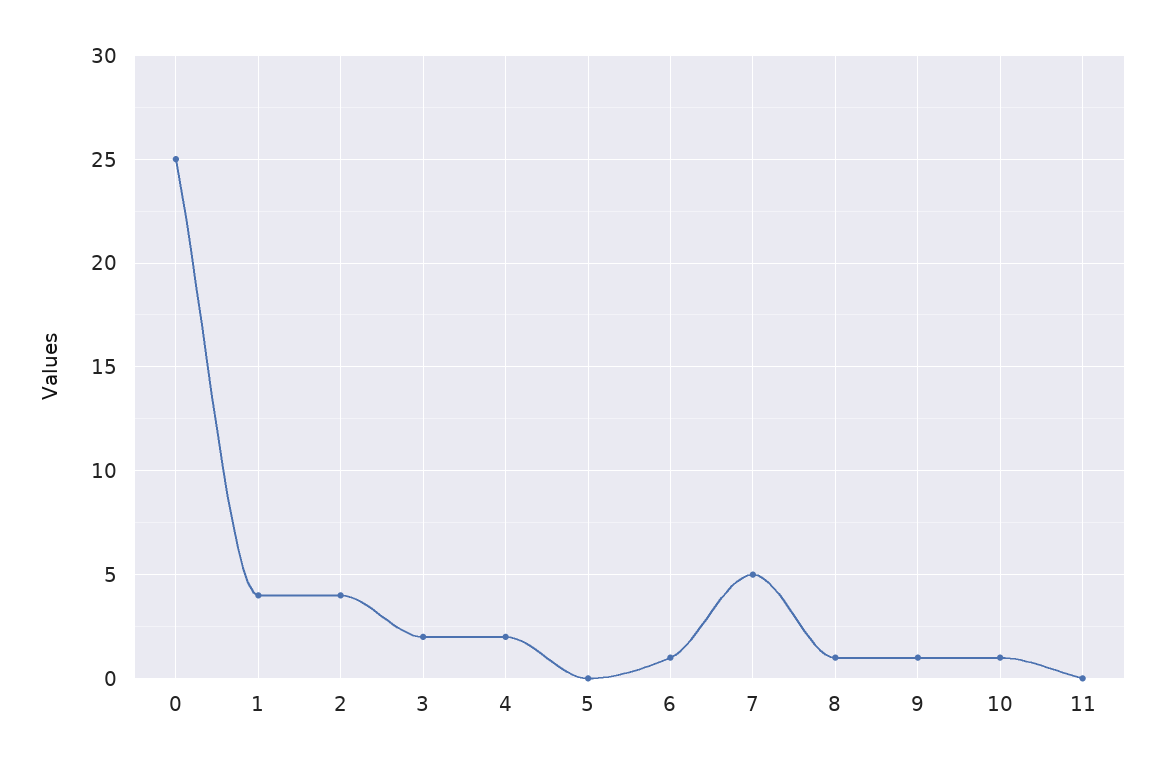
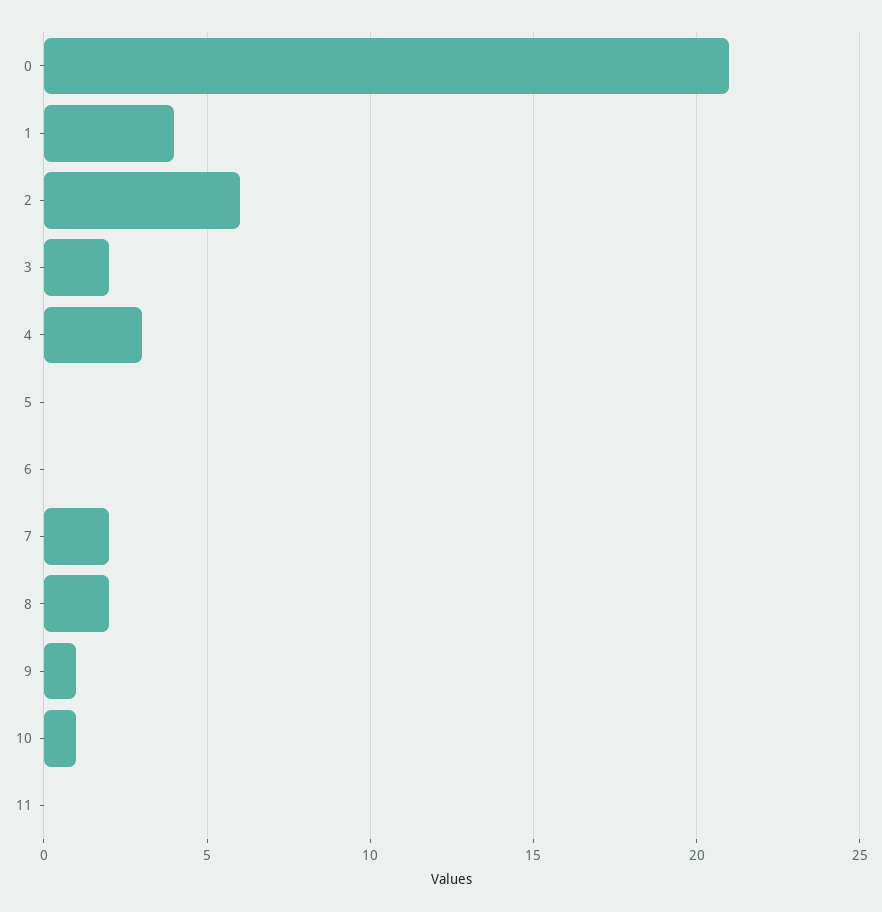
  {
-   "0": 25,
+   "0": 21,
    "1": 4,
-   "2": 4,
+   "2": 6,
    "3": 2,
-   "4": 2,
+   "4": 3,
    "5": 0,
-   "6": 1,
+   "6": 0,
-   "7": 5,
+   "7": 2,
-   "8": 1,
+   "8": 2,
    "9": 1,
    "10": 1,
    "11": 0
  }

